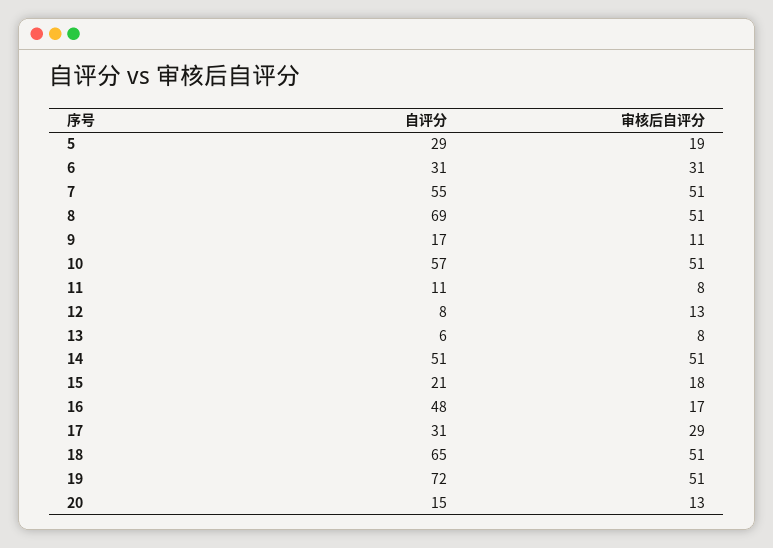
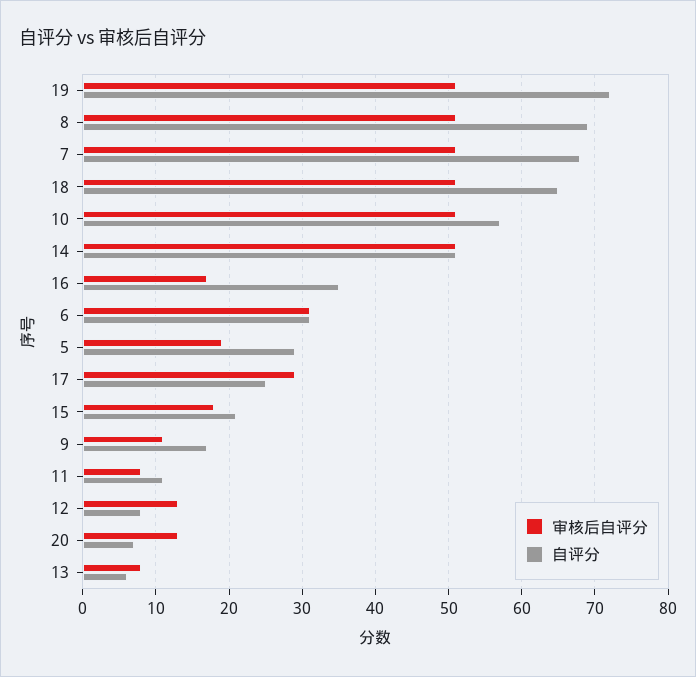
  {
    "自评分": {
      "5": 29,
      "6": 31,
-     "7": 55,
+     "7": 68,
      "8": 69,
      "9": 17,
      "10": 57,
      "11": 11,
      "12": 8,
      "13": 6,
      "14": 51,
      "15": 21,
-     "16": 48,
+     "16": 35,
-     "17": 31,
+     "17": 25,
      "18": 65,
      "19": 72,
-     "20": 15
+     "20": 7
    },
    "审核后自评分": {
      "5": 19,
      "6": 31,
      "7": 51,
      "8": 51,
      "9": 11,
      "10": 51,
      "11": 8,
      "12": 13,
      "13": 8,
      "14": 51,
      "15": 18,
      "16": 17,
      "17": 29,
      "18": 51,
      "19": 51,
      "20": 13
    }
  }

